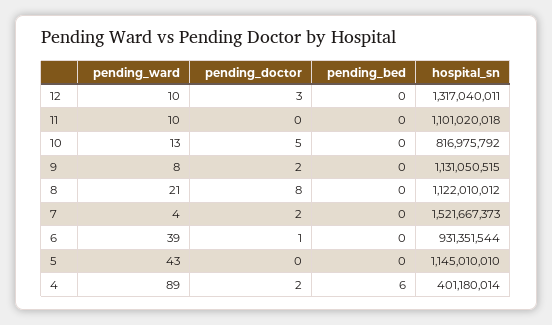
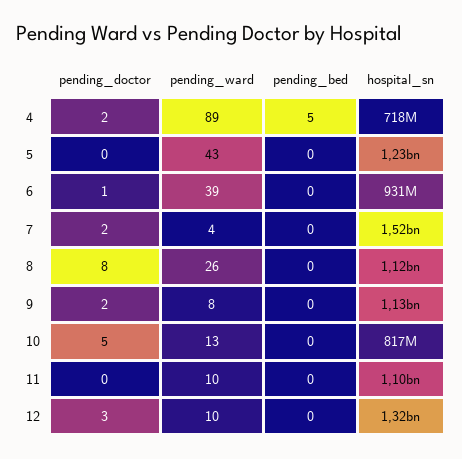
  {
    "pending_ward": {
      "12": 10,
      "11": 10,
      "10": 13,
      "9": 8,
-     "8": 21,
+     "8": 26,
      "7": 4,
      "6": 39,
      "5": 43,
      "4": 89
    },
    "pending_doctor": {
      "12": 3,
      "11": 0,
      "10": 5,
      "9": 2,
      "8": 8,
      "7": 2,
      "6": 1,
      "5": 0,
      "4": 2
    },
    "pending_bed": {
      "12": 0,
      "11": 0,
      "10": 0,
      "9": 0,
      "8": 0,
      "7": 0,
      "6": 0,
      "5": 0,
-     "4": 6
+     "4": 5
    },
    "hospital_sn": {
      "12": 1317040011,
      "11": 1101020018,
      "10": 816975792,
      "9": 1131050515,
      "8": 1122010012,
      "7": 1521667373,
      "6": 931351544,
-     "5": 1145010010,
+     "5": 1230000000,
-     "4": 401180014
+     "4": 718000000
    }
  }

